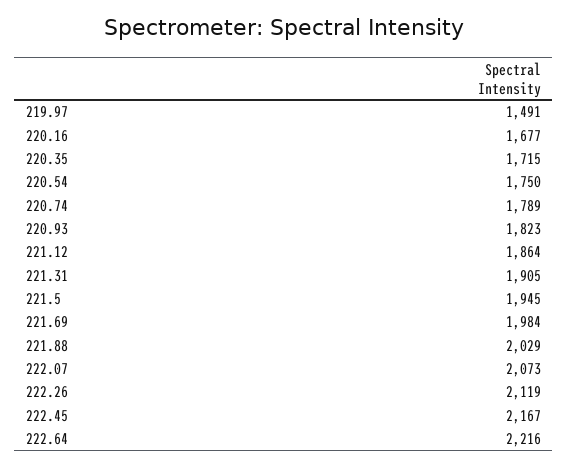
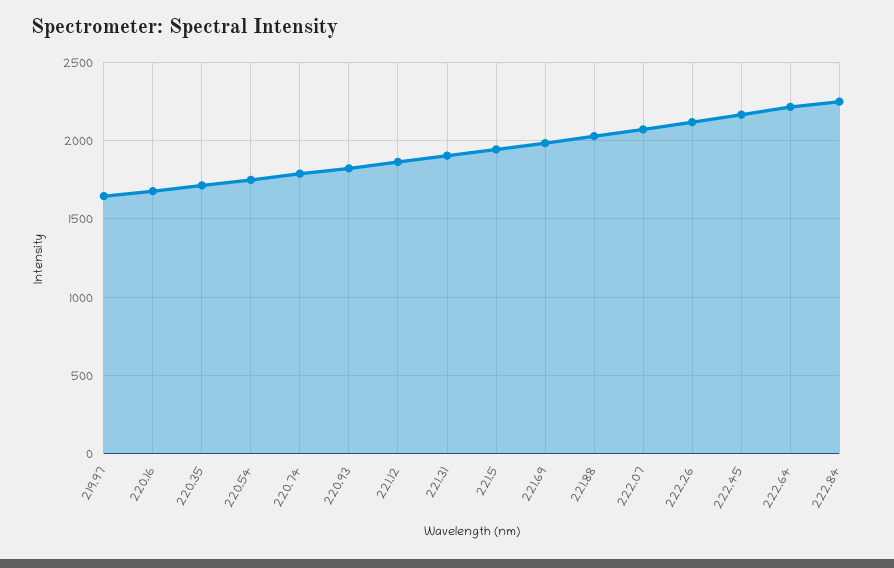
  {
-   "219.97": 1491,
+   "219.97": 1650,
    "220.16": 1677,
    "220.35": 1715,
    "220.54": 1750,
    "220.74": 1789,
    "220.93": 1823,
    "221.12": 1864,
    "221.31": 1905,
    "221.5": 1945,
    "221.69": 1984,
    "221.88": 2029,
    "222.07": 2073,
    "222.26": 2119,
    "222.45": 2167,
-   "222.64": 2216
+   "222.64": 2216,
+   "222.84": 2250
  }

